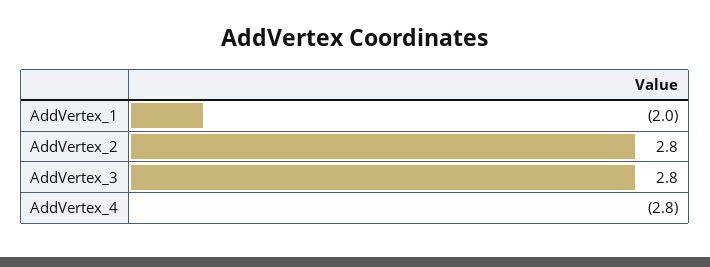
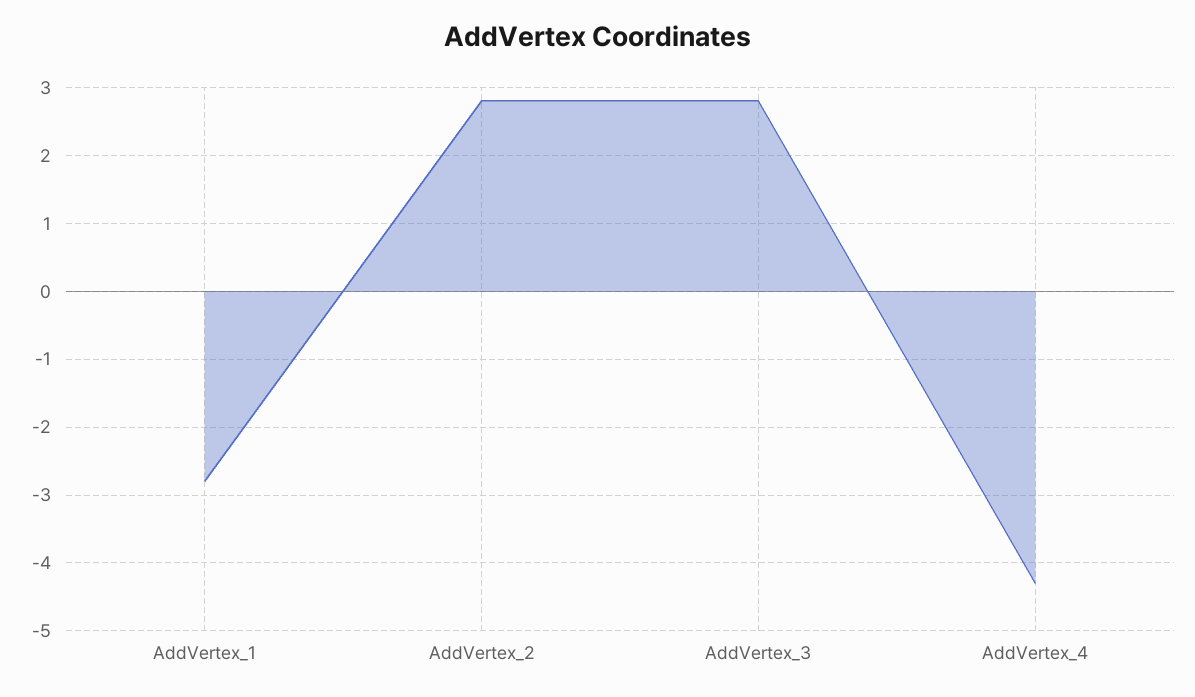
  {
-   "AddVertex_1": -2,
+   "AddVertex_1": -2.8,
    "AddVertex_2": 2.8,
    "AddVertex_3": 2.8,
-   "AddVertex_4": -2.8
+   "AddVertex_4": -4.3
  }

